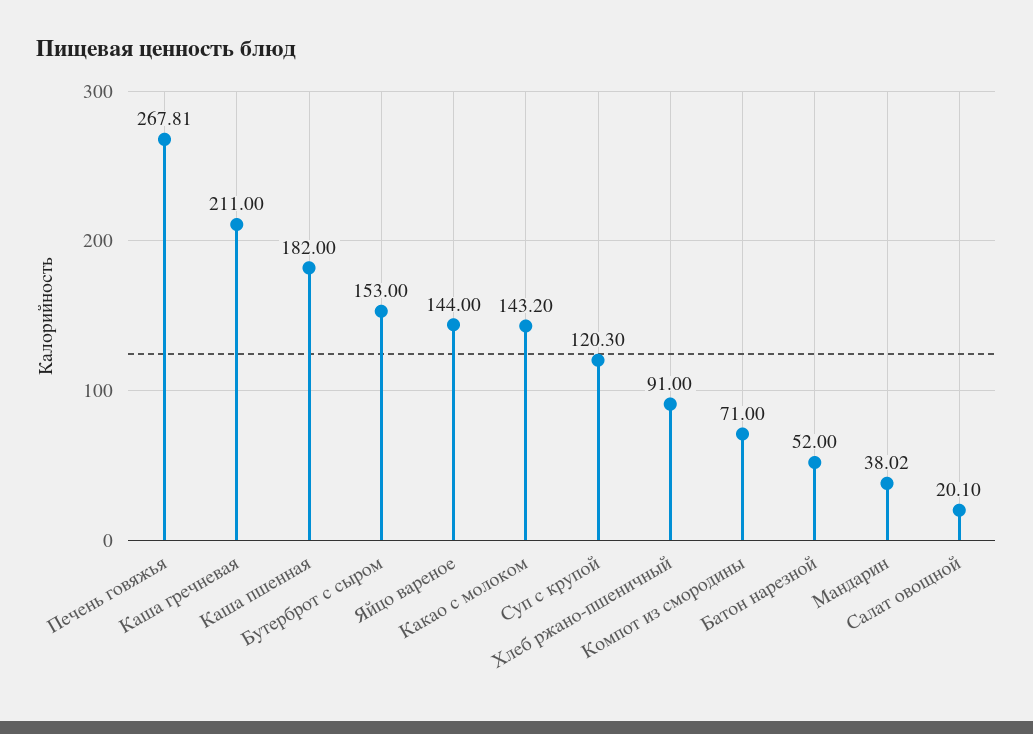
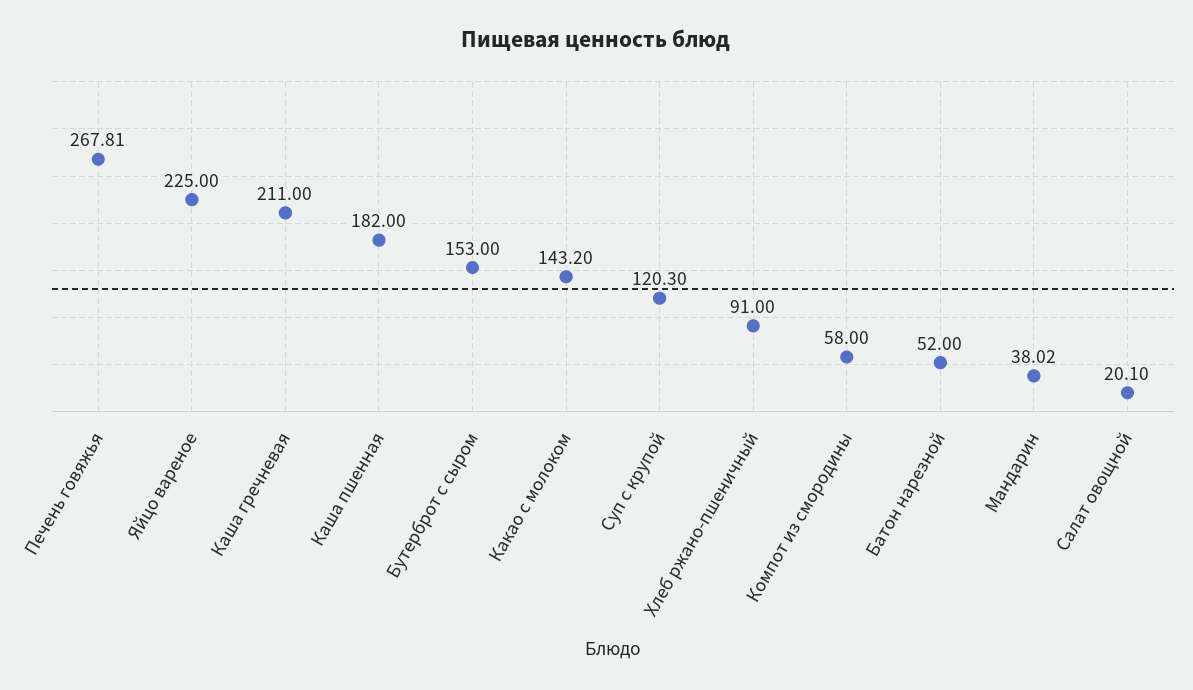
  {
    "Печень говяжья": 267.81,
    "Каша гречневая": 211,
    "Каша пшенная": 182,
    "Бутерброт с сыром": 153,
-   "Яйцо вареное": 144,
+   "Яйцо вареное": 225,
    "Какао с молоком": 143.2,
    "Суп с крупой": 120.3,
    "Хлеб ржано-пшеничный": 91,
-   "Компот из смородины": 71,
+   "Компот из смородины": 58,
    "Батон нарезной": 52,
    "Мандарин": 38.02,
    "Салат овощной": 20.1
  }

